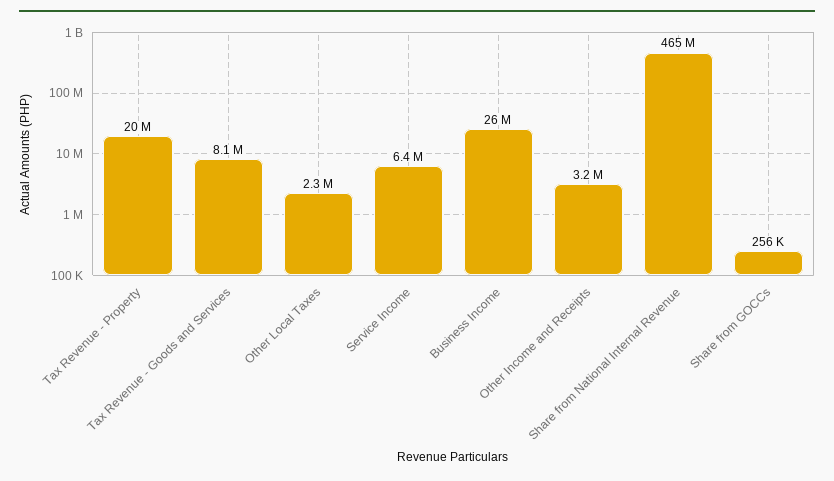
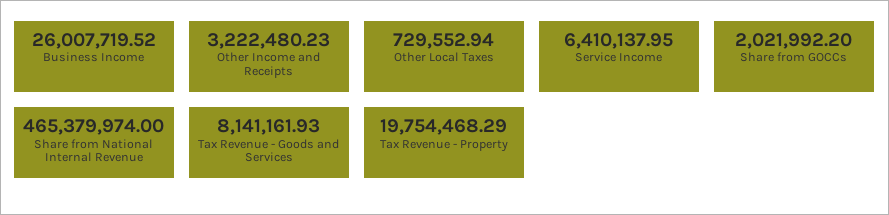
  {
    "Tax Revenue - Property": 19754468.29,
    "Tax Revenue - Goods and Services": 8141161.93,
-   "Other Local Taxes": 2300000,
+   "Other Local Taxes": 729552.94,
    "Service Income": 6410137.95,
    "Business Income": 26007719.52,
    "Other Income and Receipts": 3222480.23,
    "Share from National Internal Revenue": 465379974,
-   "Share from GOCCs": 256000
+   "Share from GOCCs": 2021992.2
  }

